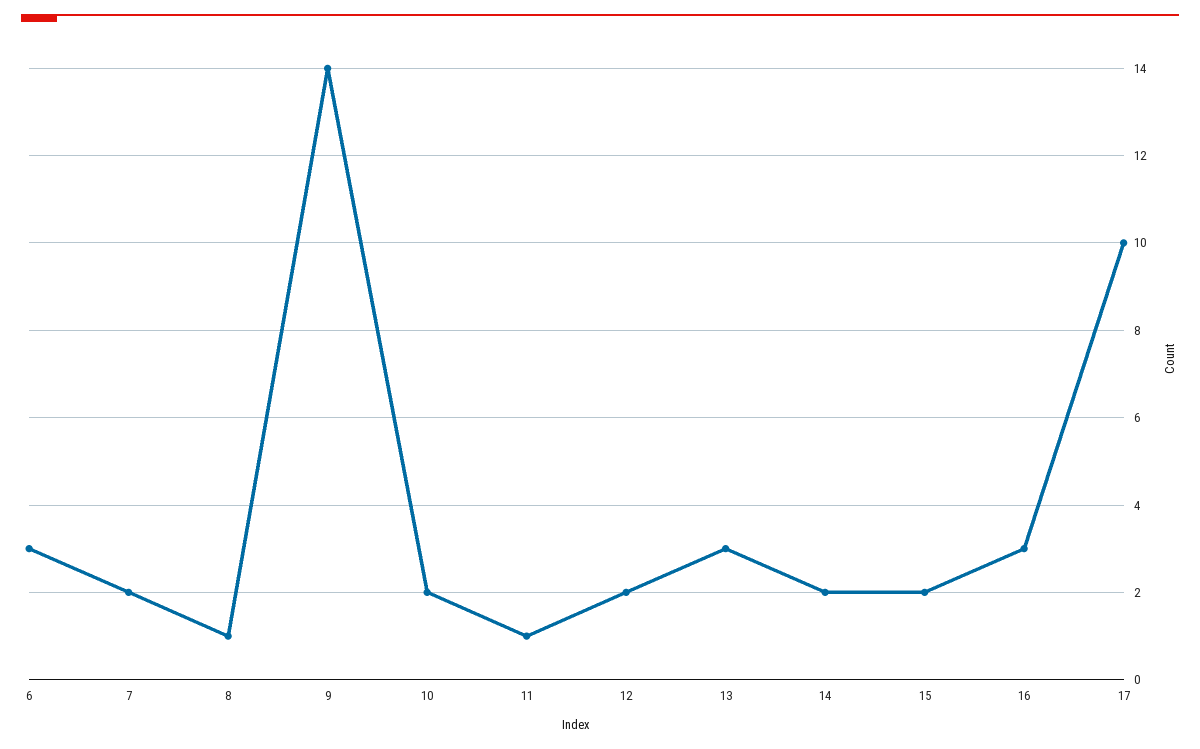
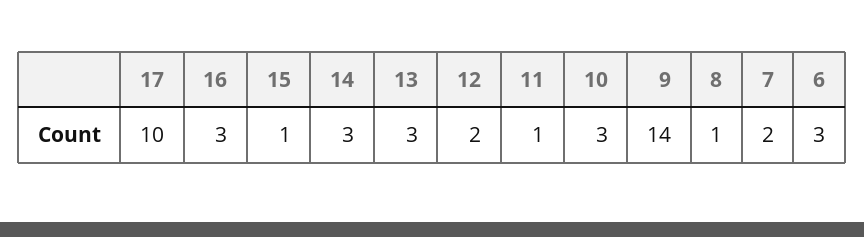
  {
    "6": 3,
    "7": 2,
    "8": 1,
    "9": 14,
-   "10": 2,
+   "10": 3,
    "11": 1,
    "12": 2,
    "13": 3,
-   "14": 2,
+   "14": 3,
-   "15": 2,
+   "15": 1,
    "16": 3,
    "17": 10
  }

